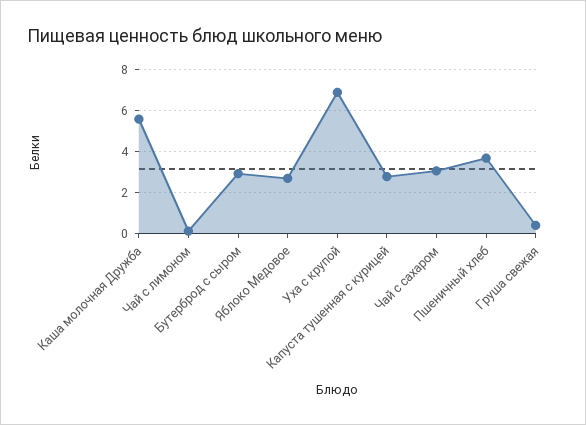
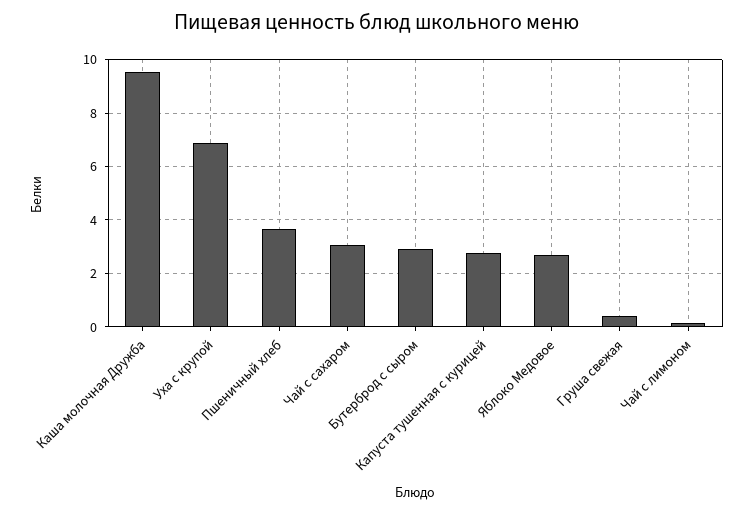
  {
-   "Каша молочная Дружба": 5.5,
+   "Каша молочная Дружба": 9.5,
    "Чай с лимоном": 0.25,
    "Бутерброд с сыром": 3,
    "Яблоко Медовое": 2.75,
    "Уха с крупой": 7,
    "Капуста тушенная с курицей": 2.75,
    "Чай с сахаром": 3,
    "Пшеничный хлеб": 3.75,
    "Груша свежая": 0.5
  }

